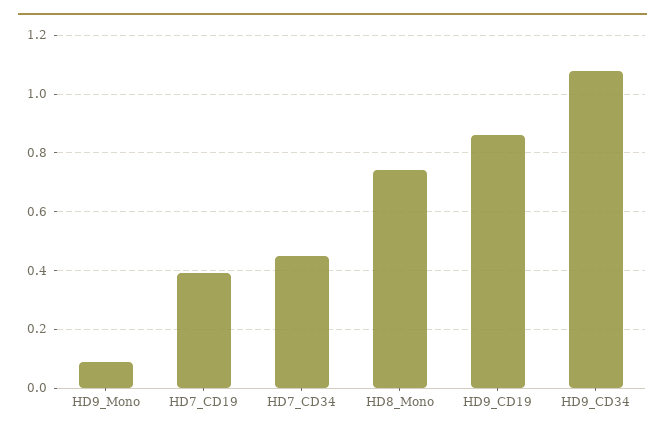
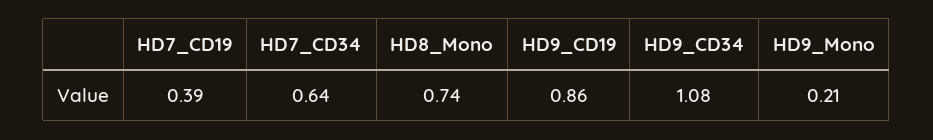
  {
-   "HD9_Mono": 0.1,
+   "HD9_Mono": 0.21,
    "HD7_CD19": 0.39,
-   "HD7_CD34": 0.45,
+   "HD7_CD34": 0.64,
    "HD8_Mono": 0.74,
    "HD9_CD19": 0.86,
    "HD9_CD34": 1.08
  }

